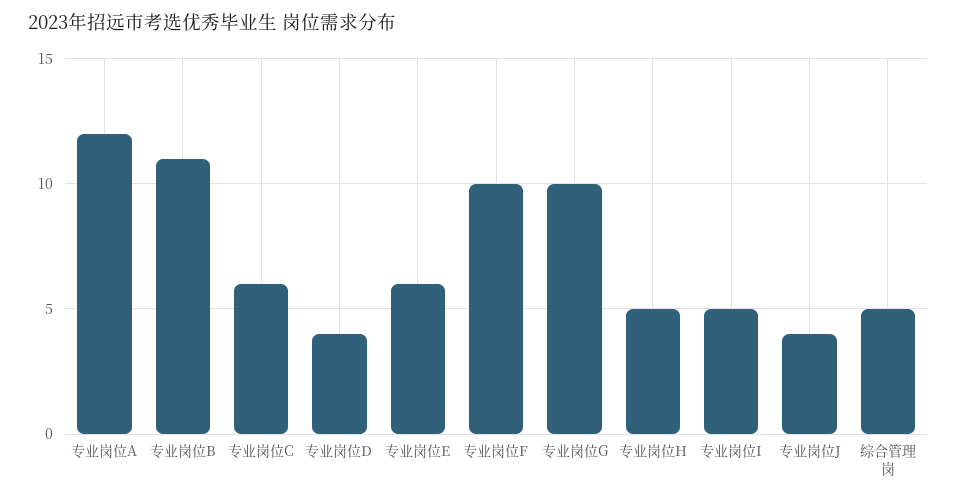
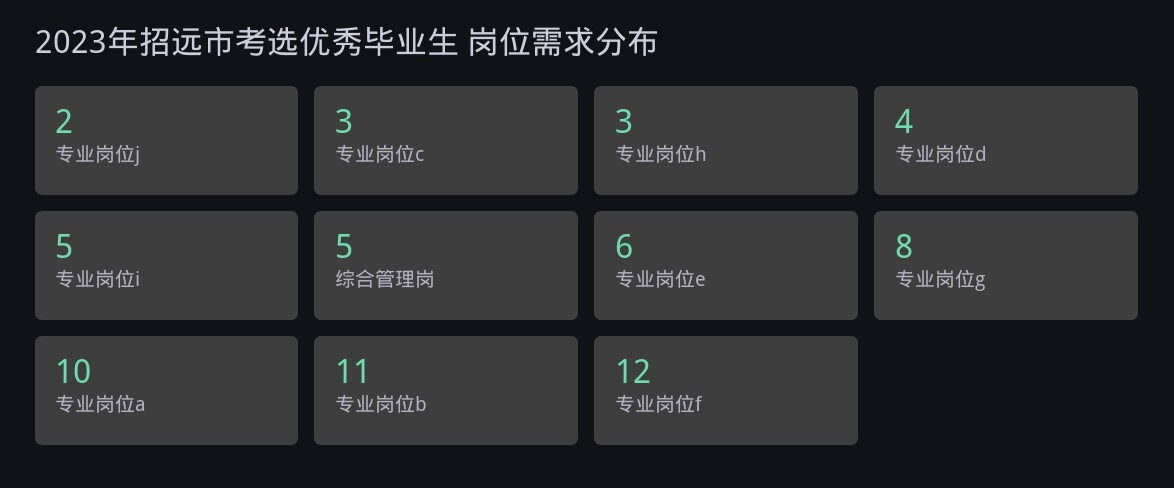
  {
-   "专业岗位A": 12,
+   "专业岗位A": 10,
    "专业岗位B": 11,
-   "专业岗位C": 6,
+   "专业岗位C": 3,
    "专业岗位D": 4,
    "专业岗位E": 6,
-   "专业岗位F": 10,
+   "专业岗位F": 12,
-   "专业岗位G": 10,
+   "专业岗位G": 8,
-   "专业岗位H": 5,
+   "专业岗位H": 3,
    "专业岗位I": 5,
-   "专业岗位J": 4,
+   "专业岗位J": 2,
    "综合管理岗": 5
  }

